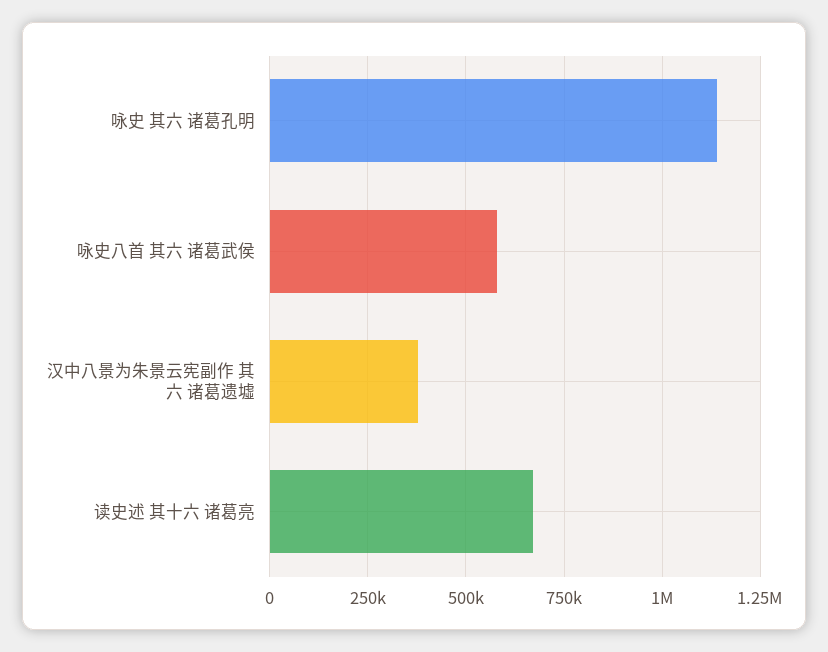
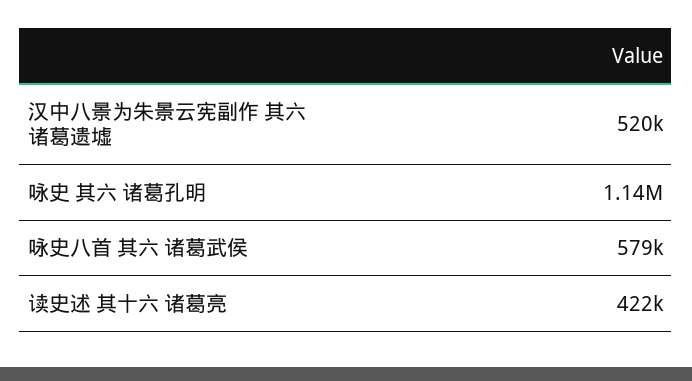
  {
    "咏史 其六 诸葛孔明": 1140000,
    "咏史八首 其六 诸葛武侯": 579000,
-   "汉中八景为朱景云宪副作 其六 诸葛遗墟": 375000,
+   "汉中八景为朱景云宪副作 其六 诸葛遗墟": 520000,
-   "读史述 其十六 诸葛亮": 675000
+   "读史述 其十六 诸葛亮": 422000
  }

